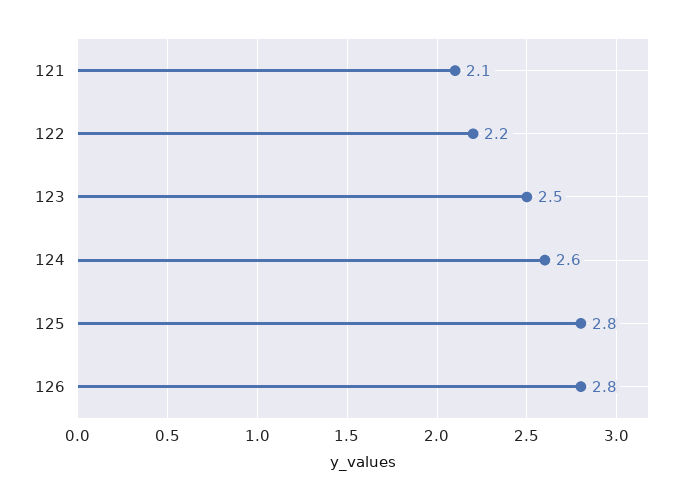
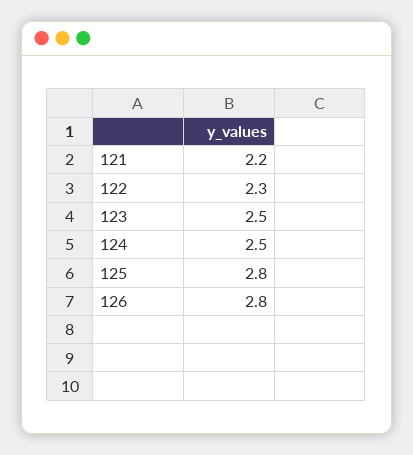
  {
-   "121": 2.1,
+   "121": 2.2,
-   "122": 2.2,
+   "122": 2.3,
    "123": 2.5,
-   "124": 2.6,
+   "124": 2.5,
    "125": 2.8,
    "126": 2.8
  }

